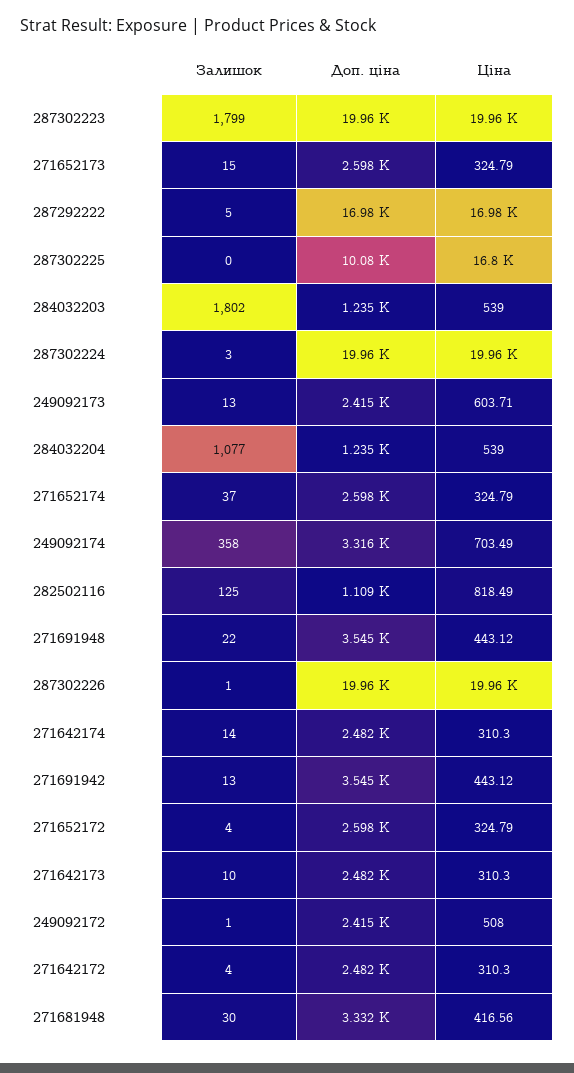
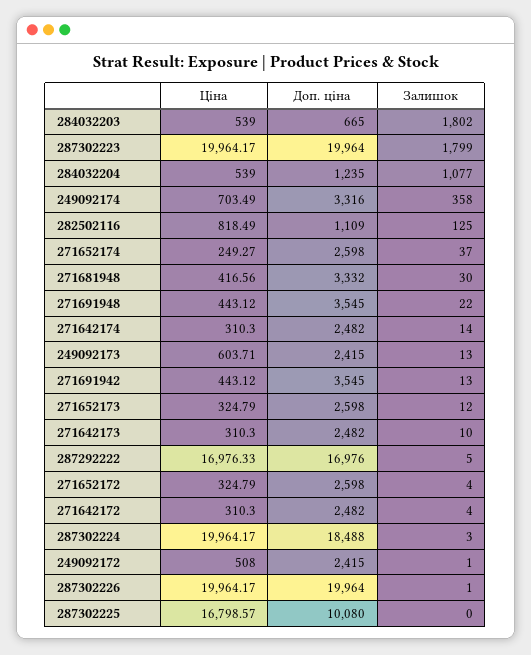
  {
    "Залишок": {
      "287302223": 1799,
-     "271652173": 15,
+     "271652173": 12,
      "287292222": 5,
      "287302225": 0,
      "284032203": 1802,
      "287302224": 3,
      "249092173": 13,
      "284032204": 1077,
      "271652174": 37,
      "249092174": 358,
      "282502116": 125,
      "271691948": 22,
      "287302226": 1,
      "271642174": 14,
      "271691942": 13,
      "271652172": 4,
      "271642173": 10,
      "249092172": 1,
      "271642172": 4,
      "271681948": 30
    },
    "Доп. ціна": {
      "287302223": 19964,
      "271652173": 2598,
      "287292222": 16976,
      "287302225": 10080,
-     "284032203": 1235,
+     "284032203": 665,
-     "287302224": 19960,
+     "287302224": 18488,
      "249092173": 2415,
      "284032204": 1235,
      "271652174": 2598,
      "249092174": 3316,
      "282502116": 1109,
      "271691948": 3545,
      "287302226": 19964,
      "271642174": 2482,
      "271691942": 3545,
      "271652172": 2598,
      "271642173": 2482,
      "249092172": 2415,
      "271642172": 2482,
      "271681948": 3332
    },
    "Ціна": {
      "287302223": 19964.17,
      "271652173": 324.79,
      "287292222": 16976.33,
      "287302225": 16798.57,
      "284032203": 539,
      "287302224": 19964.17,
      "249092173": 603.71,
      "284032204": 539,
-     "271652174": 324.79,
+     "271652174": 249.27,
      "249092174": 703.49,
      "282502116": 818.49,
      "271691948": 443.12,
      "287302226": 19964.17,
      "271642174": 310.3,
      "271691942": 443.12,
      "271652172": 324.79,
      "271642173": 310.3,
      "249092172": 508,
      "271642172": 310.3,
      "271681948": 416.56
    }
  }

